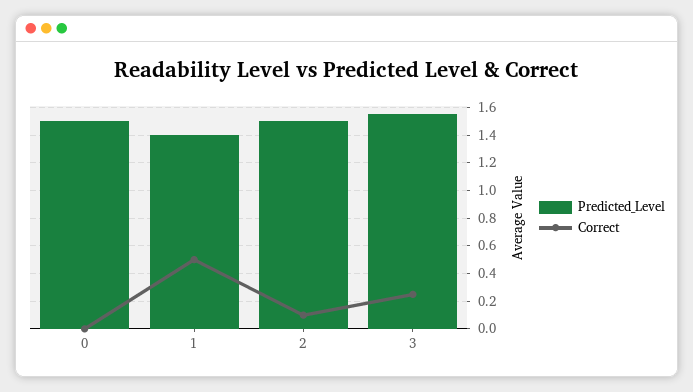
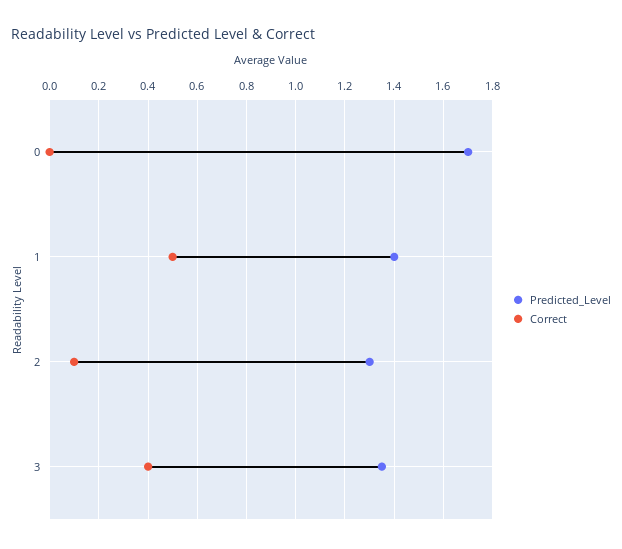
  {
    "Predicted_Level": {
-     "0": 1.5,
+     "0": 1.7,
      "1": 1.4,
-     "2": 1.5,
+     "2": 1.3,
-     "3": 1.55
+     "3": 1.35
    },
    "Correct": {
      "0": 0,
      "1": 0.5,
      "2": 0.1,
-     "3": 0.25
+     "3": 0.4
    }
  }

